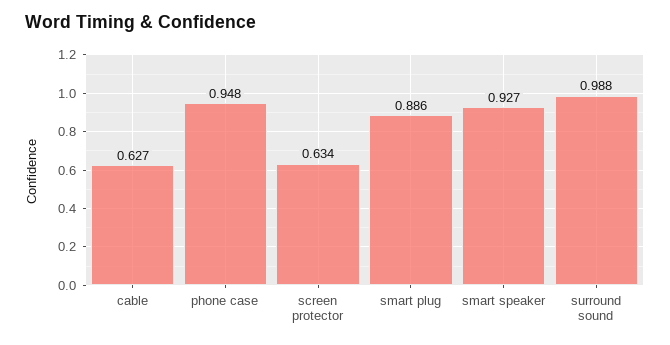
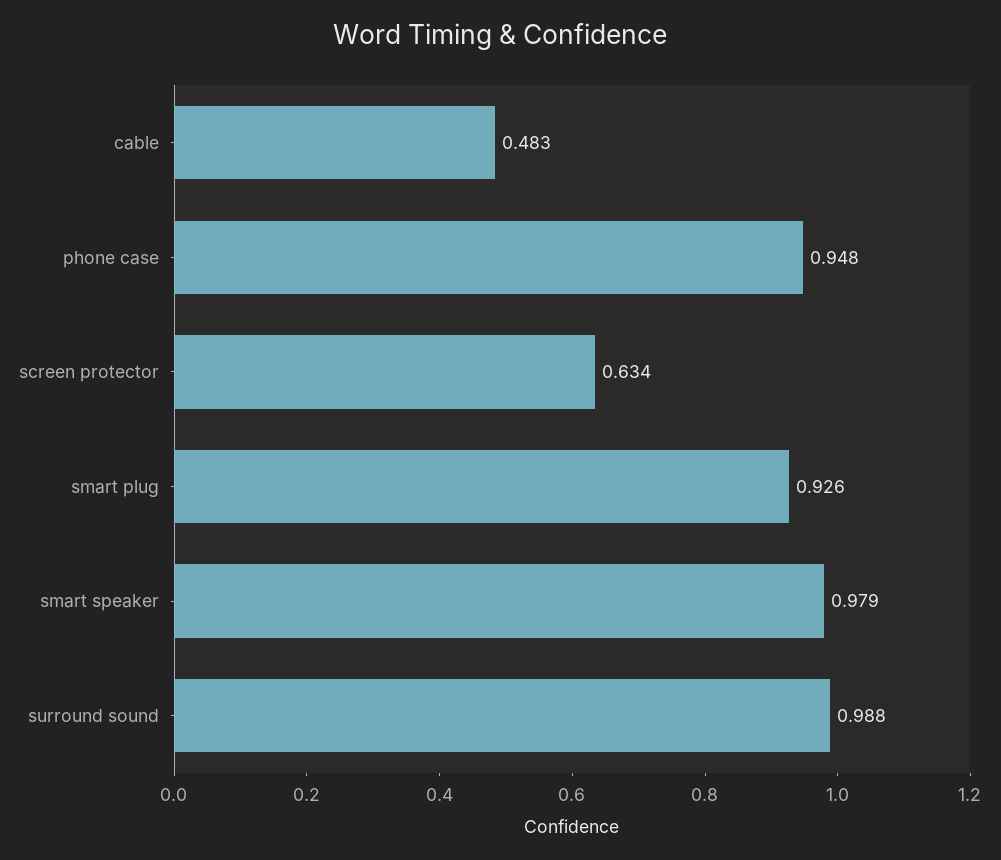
  {
-   "cable": 0.627,
+   "cable": 0.483,
    "phone case": 0.948,
    "screen protector": 0.634,
-   "smart plug": 0.886,
+   "smart plug": 0.926,
-   "smart speaker": 0.927,
+   "smart speaker": 0.979,
    "surround sound": 0.988
  }

